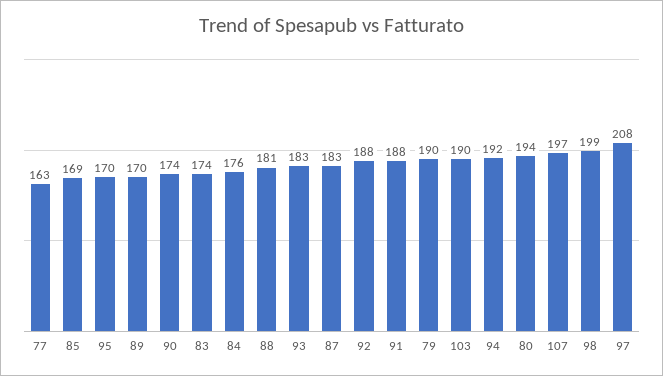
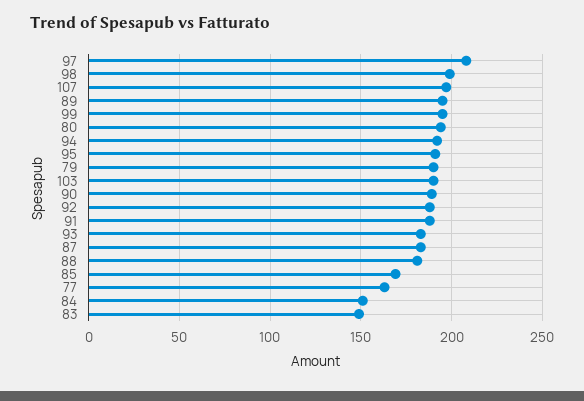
  {
    "77": 163,
    "85": 169,
-   "95": 170,
+   "95": 190,
-   "89": 170,
+   "89": 195,
-   "90": 174,
+   "90": 190,
-   "83": 174,
+   "83": 150,
-   "84": 176,
+   "84": 150,
    "88": 181,
    "93": 183,
    "87": 183,
    "92": 188,
    "91": 188,
    "79": 190,
    "103": 190,
    "94": 192,
    "80": 194,
    "107": 197,
    "98": 199,
-   "97": 208
+   "97": 208,
+   "99": 195
  }

